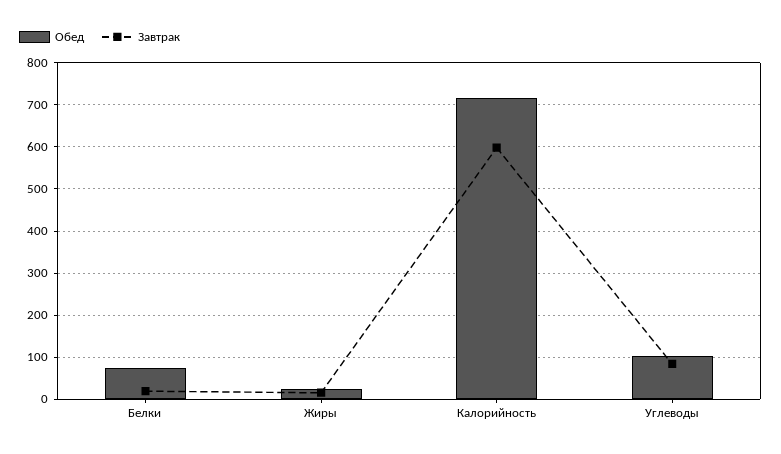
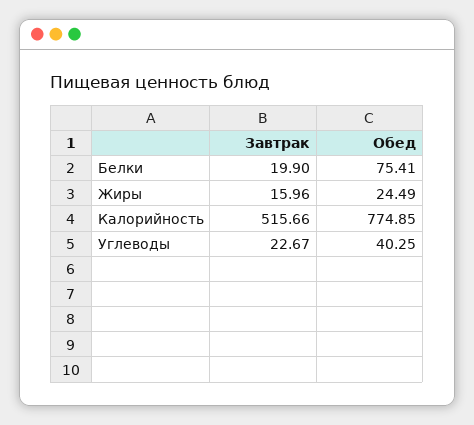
  {
    "Обед": {
      "Белки": 75.41,
      "Жиры": 24.49,
-     "Калорийность": 720,
+     "Калорийность": 774.85,
-     "Углеводы": 100
+     "Углеводы": 40.25
    },
    "Завтрак": {
      "Белки": 19.9,
      "Жиры": 15.96,
-     "Калорийность": 600,
+     "Калорийность": 515.66,
-     "Углеводы": 80
+     "Углеводы": 22.67
    }
  }

